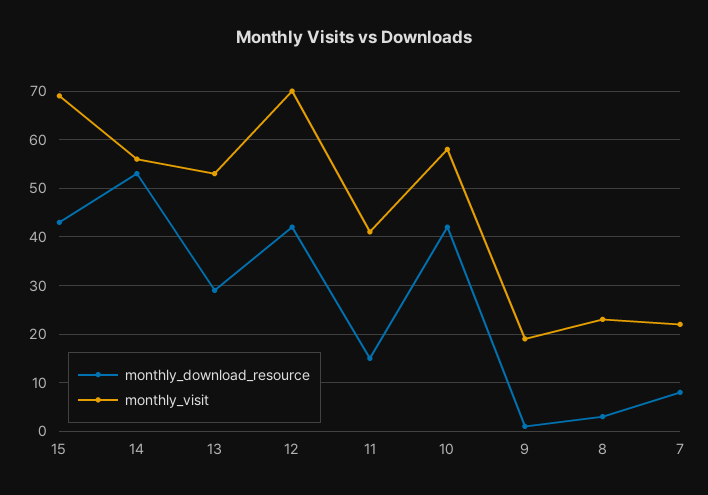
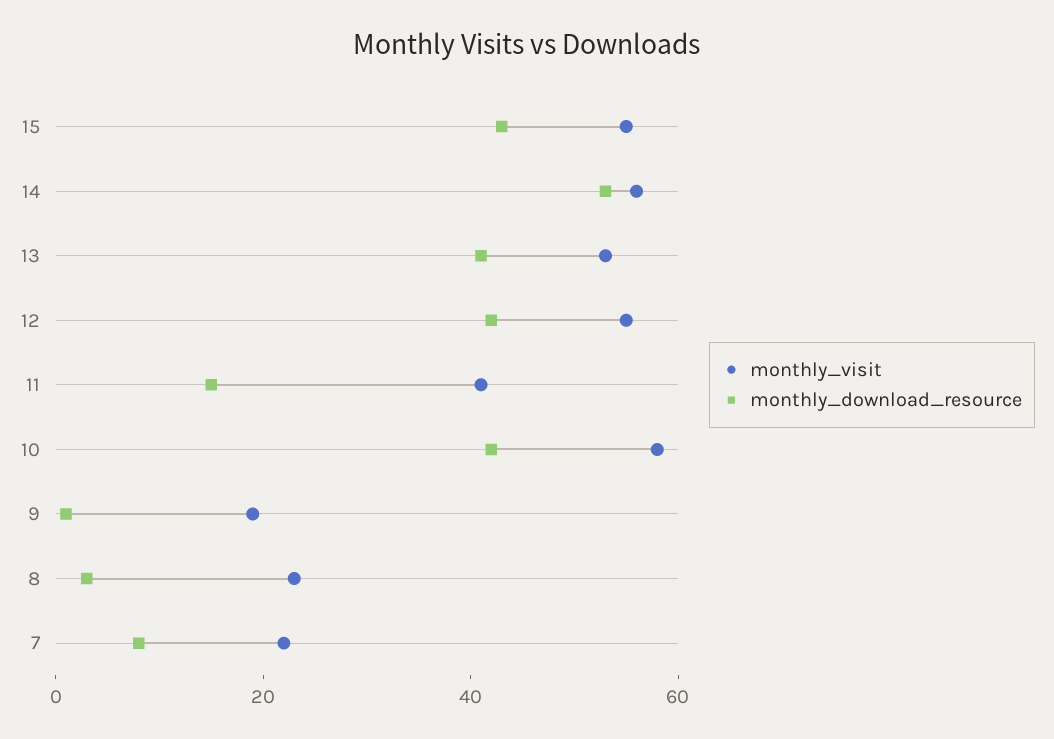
  {
    "monthly_download_resource": {
      "15": 45,
      "14": 55,
-     "13": 30,
+     "13": 40,
      "12": 40,
      "11": 15,
      "10": 40,
      "9": 0,
      "8": 5,
      "7": 10
    },
    "monthly_visit": {
-     "15": 70,
+     "15": 55,
      "14": 55,
      "13": 55,
-     "12": 70,
+     "12": 55,
      "11": 40,
      "10": 60,
      "9": 20,
      "8": 25,
      "7": 20
    }
  }

